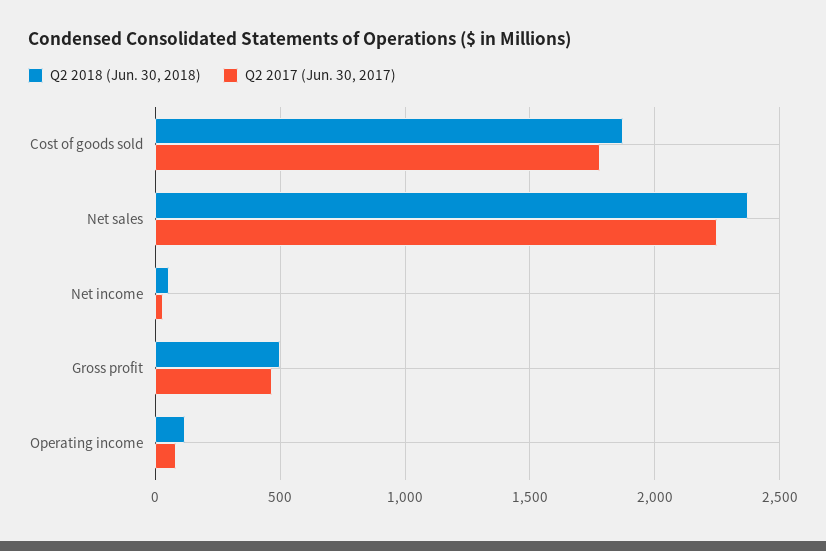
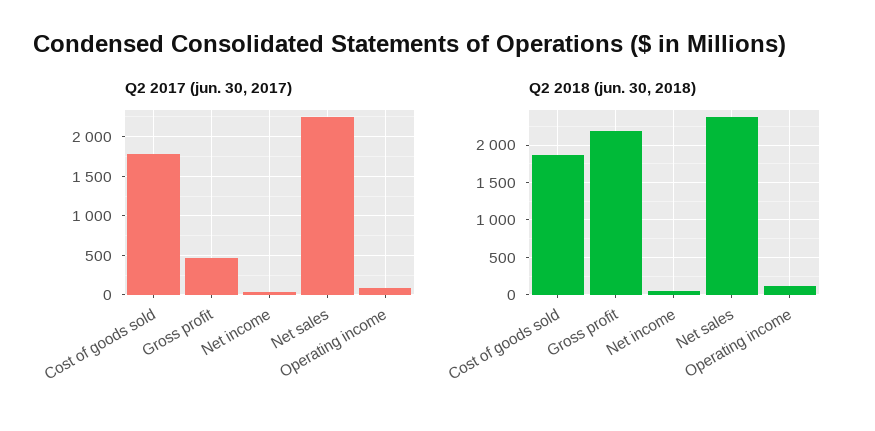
  {
    "Q2 2018 (Jun. 30, 2018)": {
      "Cost of goods sold": 1850,
      "Net sales": 2350,
      "Net income": 50,
-     "Gross profit": 500,
+     "Gross profit": 2200,
      "Operating income": 100
    },
    "Q2 2017 (Jun. 30, 2017)": {
      "Cost of goods sold": 1800,
      "Net sales": 2250,
      "Net income": 50,
      "Gross profit": 450,
      "Operating income": 100
    }
  }

